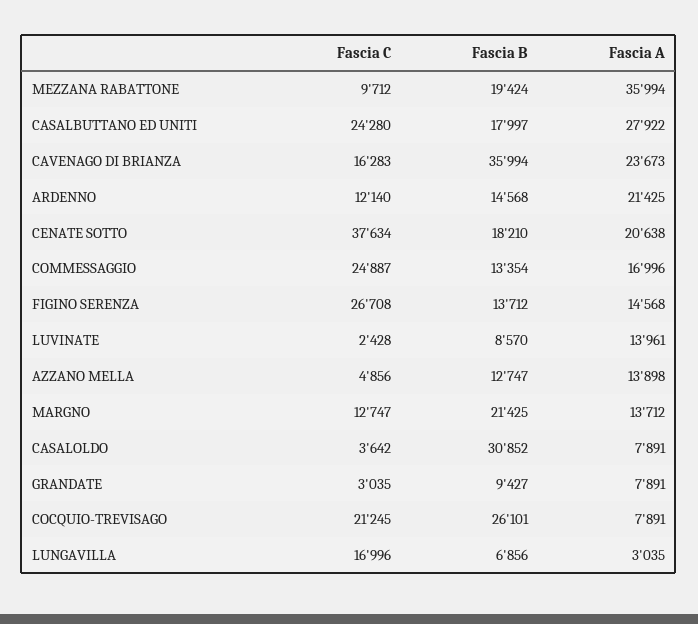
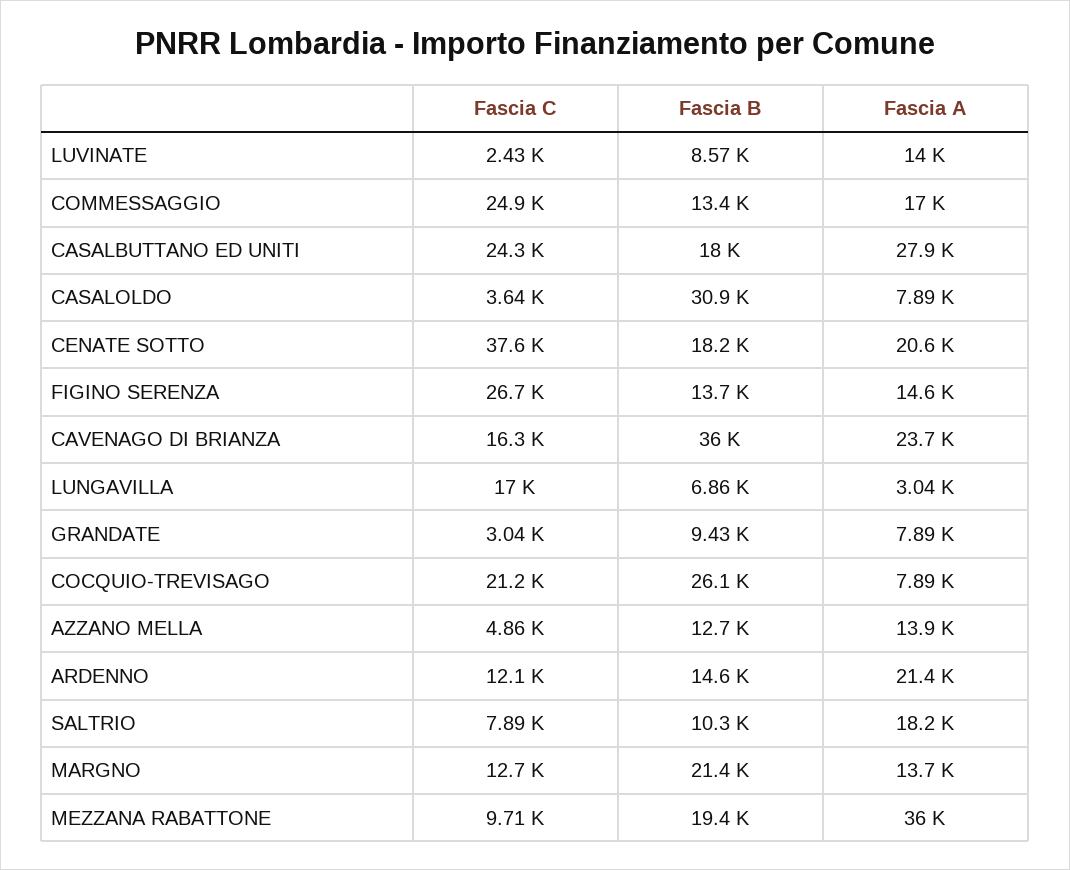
  {
    "Fascia C": {
      "MEZZANA RABATTONE": 9712,
      "CASALBUTTANO ED UNITI": 24280,
      "CAVENAGO DI BRIANZA": 16283,
      "ARDENNO": 12140,
      "CENATE SOTTO": 37634,
      "COMMESSAGGIO": 24887,
      "FIGINO SERENZA": 26708,
      "LUVINATE": 2428,
      "AZZANO MELLA": 4856,
      "MARGNO": 12747,
      "CASALOLDO": 3642,
      "GRANDATE": 3035,
      "COCQUIO-TREVISAGO": 21245,
-     "LUNGAVILLA": 16996
+     "LUNGAVILLA": 16996,
+     "SALTRIO": 7890
    },
    "Fascia B": {
      "MEZZANA RABATTONE": 19424,
      "CASALBUTTANO ED UNITI": 17997,
      "CAVENAGO DI BRIANZA": 35994,
      "ARDENNO": 14568,
      "CENATE SOTTO": 18210,
      "COMMESSAGGIO": 13354,
      "FIGINO SERENZA": 13712,
      "LUVINATE": 8570,
      "AZZANO MELLA": 12747,
      "MARGNO": 21425,
      "CASALOLDO": 30852,
      "GRANDATE": 9427,
      "COCQUIO-TREVISAGO": 26101,
-     "LUNGAVILLA": 6856
+     "LUNGAVILLA": 6856,
+     "SALTRIO": 10300
    },
    "Fascia A": {
      "MEZZANA RABATTONE": 35994,
      "CASALBUTTANO ED UNITI": 27922,
      "CAVENAGO DI BRIANZA": 23673,
      "ARDENNO": 21425,
      "CENATE SOTTO": 20638,
      "COMMESSAGGIO": 16996,
      "FIGINO SERENZA": 14568,
      "LUVINATE": 13961,
      "AZZANO MELLA": 13898,
      "MARGNO": 13712,
      "CASALOLDO": 7891,
      "GRANDATE": 7891,
      "COCQUIO-TREVISAGO": 7891,
-     "LUNGAVILLA": 3035
+     "LUNGAVILLA": 3035,
+     "SALTRIO": 18200
    }
  }

